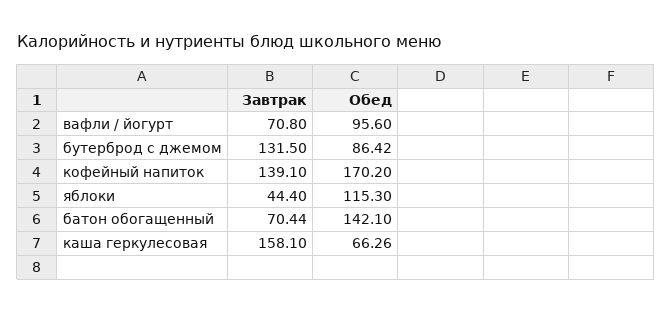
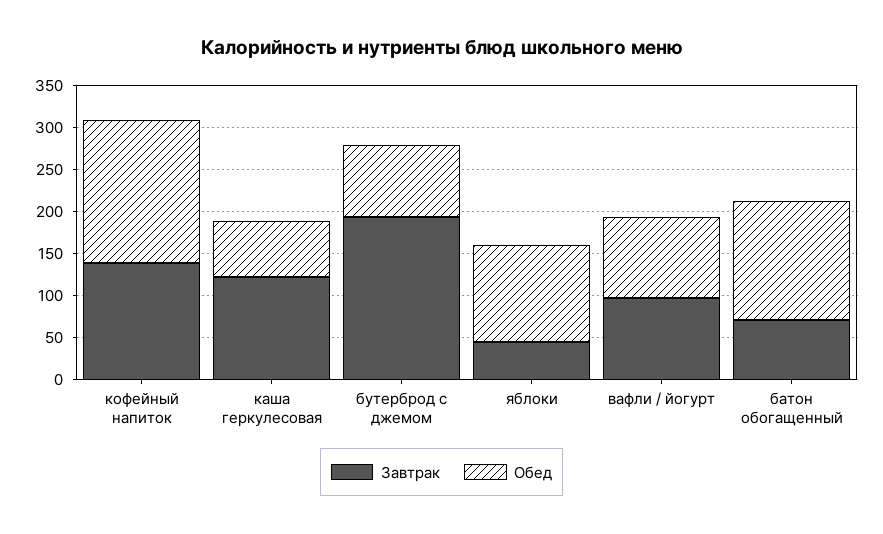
  {
    "Завтрак": {
-     "вафли / йогурт": 70.8,
+     "вафли / йогурт": 100,
-     "бутерброд с джемом": 131.5,
+     "бутерброд с джемом": 190,
      "кофейный напиток": 139.1,
      "яблоки": 44.4,
      "батон обогащенный": 70.44,
-     "каша геркулесовая": 158.1
+     "каша геркулесовая": 120
    },
    "Обед": {
      "вафли / йогурт": 95.6,
      "бутерброд с джемом": 86.42,
      "кофейный напиток": 170.2,
      "яблоки": 115.3,
      "батон обогащенный": 142.1,
      "каша геркулесовая": 66.26
    }
  }

